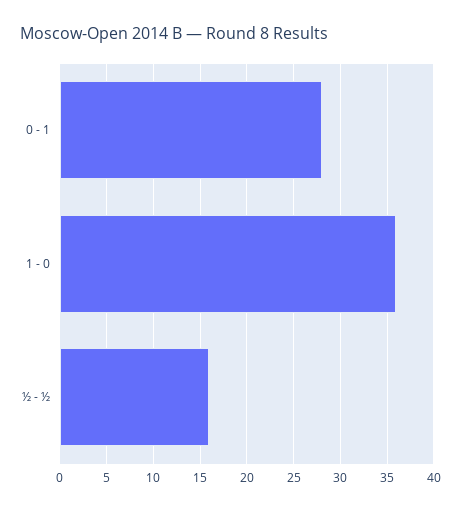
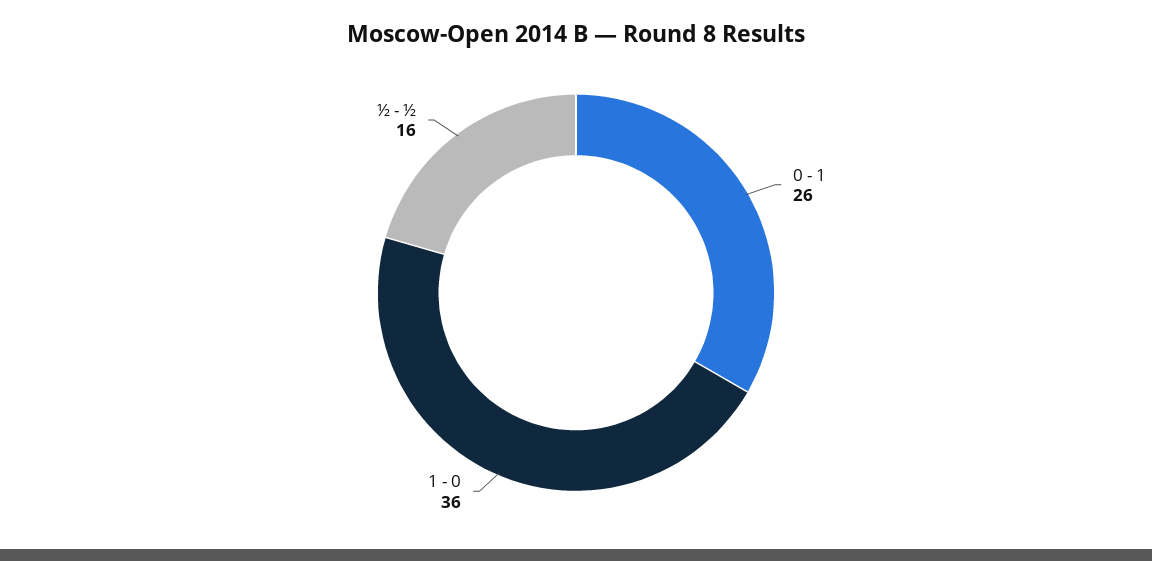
  {
-   "0 - 1": 28,
+   "0 - 1": 26,
    "1 - 0": 36,
    "½ - ½": 16
  }

